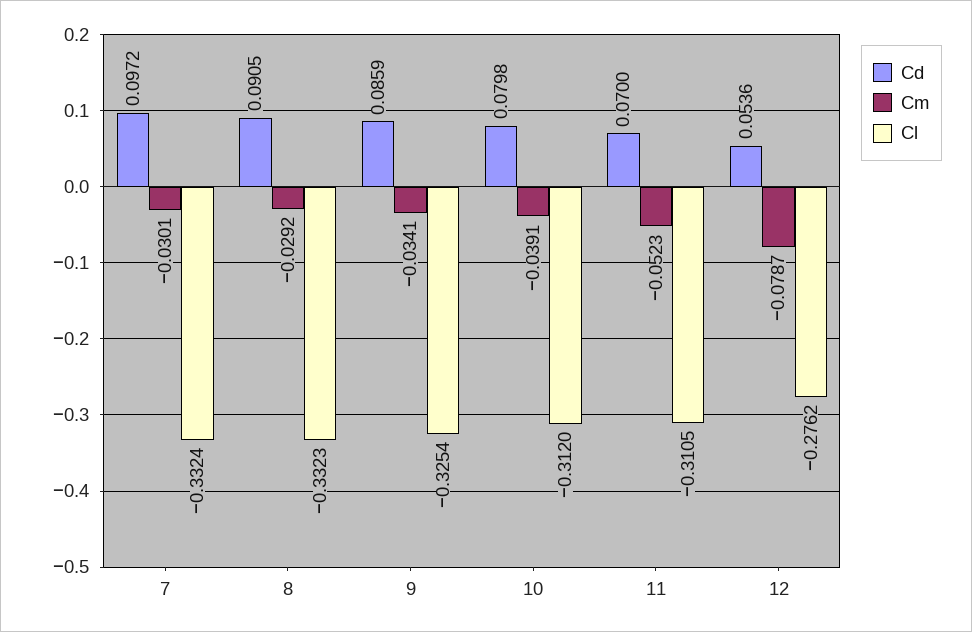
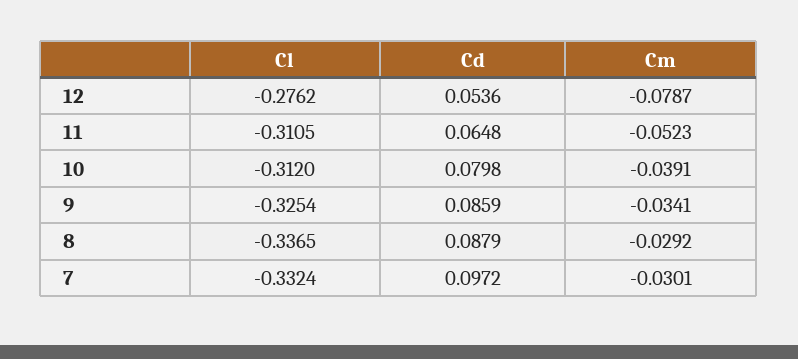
  {
    "Cd": {
      "7": 0.0972,
-     "8": 0.0905,
+     "8": 0.0879,
      "9": 0.0859,
      "10": 0.0798,
-     "11": 0.07,
+     "11": 0.0648,
      "12": 0.0536
    },
    "Cm": {
      "7": -0.0301,
      "8": -0.0292,
      "9": -0.0341,
      "10": -0.0391,
      "11": -0.0523,
      "12": -0.0787
    },
    "Cl": {
      "7": -0.3324,
-     "8": -0.3323,
+     "8": -0.3365,
      "9": -0.3254,
      "10": -0.312,
      "11": -0.3105,
      "12": -0.2762
    }
  }

